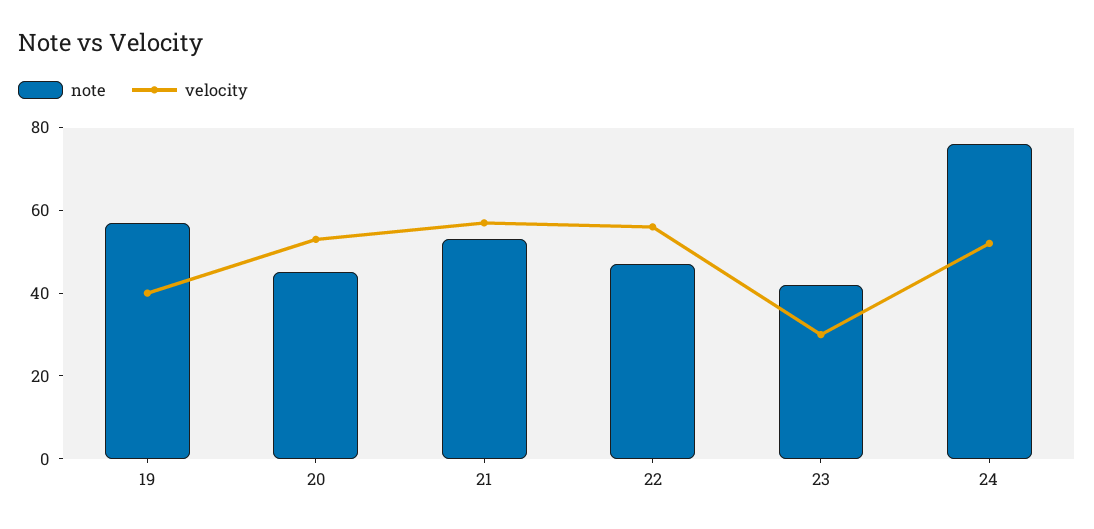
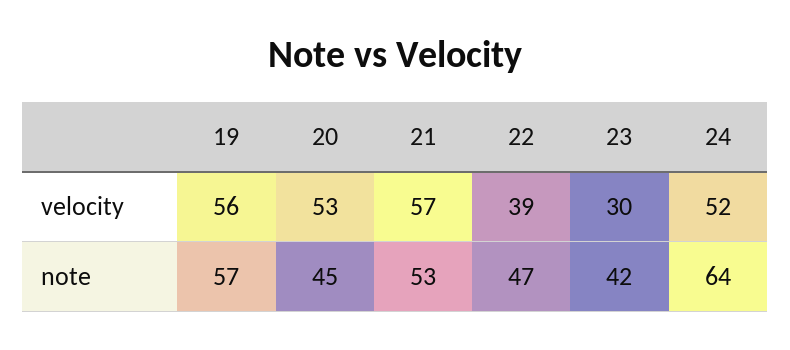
  {
    "note": {
      "19": 57,
      "20": 45,
      "21": 53,
      "22": 47,
      "23": 42,
-     "24": 75
+     "24": 64
    },
    "velocity": {
-     "19": 40,
+     "19": 56,
      "20": 53,
      "21": 57,
-     "22": 55,
+     "22": 39,
      "23": 30,
      "24": 52
    }
  }

